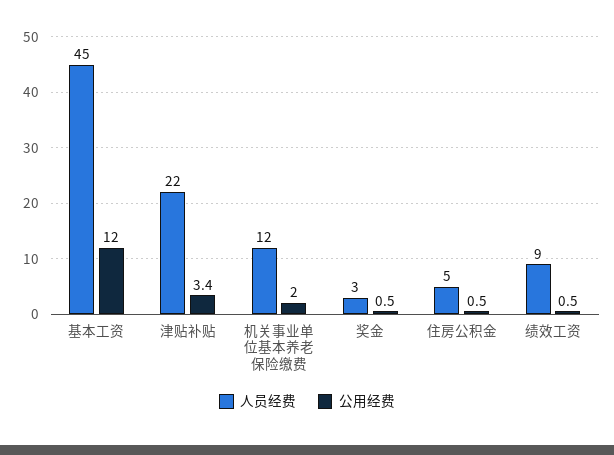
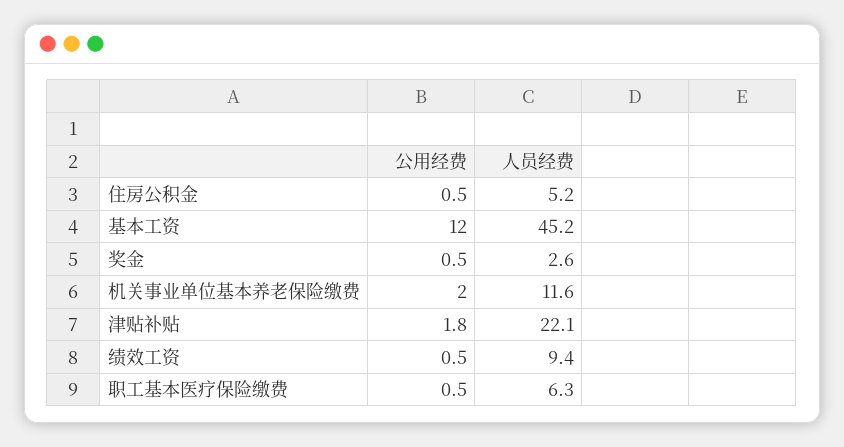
  {
    "人员经费": {
      "基本工资": 45.2,
      "津贴补贴": 22.1,
      "机关事业单位基本养老保险缴费": 11.6,
      "奖金": 2.6,
      "住房公积金": 5.2,
-     "绩效工资": 9.4
+     "绩效工资": 9.4,
+     "职工基本医疗保险缴费": 6.3
    },
    "公用经费": {
      "基本工资": 12,
-     "津贴补贴": 3.4,
+     "津贴补贴": 1.8,
      "机关事业单位基本养老保险缴费": 2,
      "奖金": 0.5,
      "住房公积金": 0.5,
-     "绩效工资": 0.5
+     "绩效工资": 0.5,
+     "职工基本医疗保险缴费": 0.5
    }
  }

